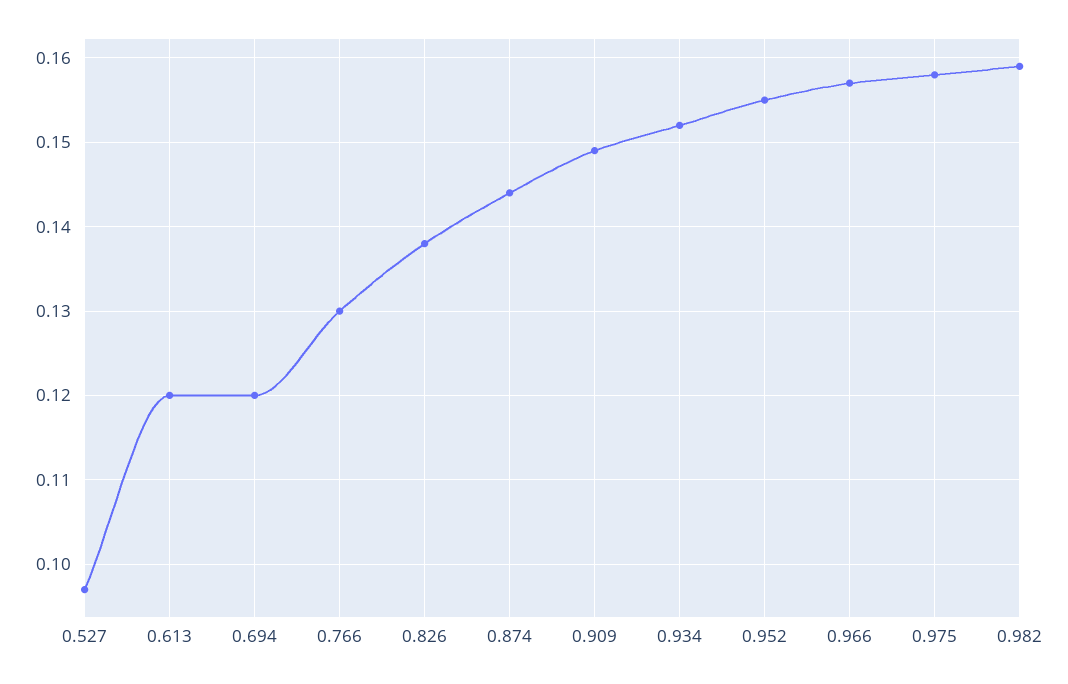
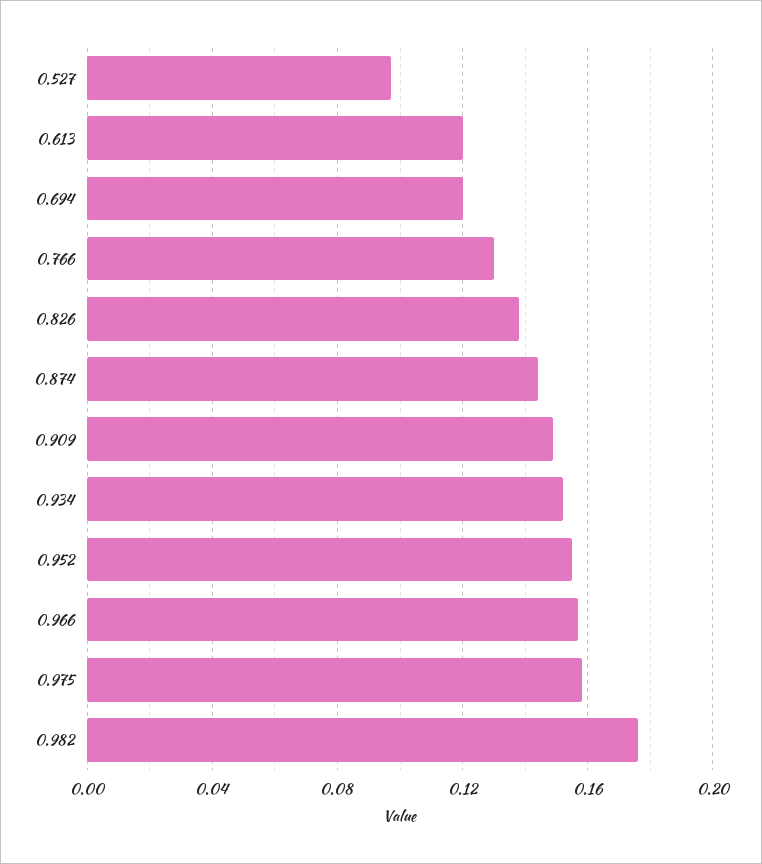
  {
    "0.527": 0.097,
    "0.613": 0.12,
    "0.694": 0.12,
    "0.766": 0.13,
    "0.826": 0.138,
    "0.874": 0.144,
    "0.909": 0.149,
    "0.934": 0.152,
    "0.952": 0.155,
    "0.966": 0.157,
    "0.975": 0.158,
-   "0.982": 0.159
+   "0.982": 0.175
  }

